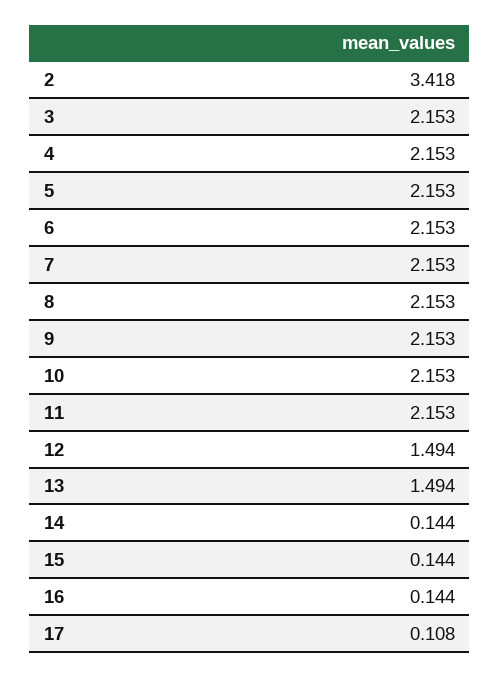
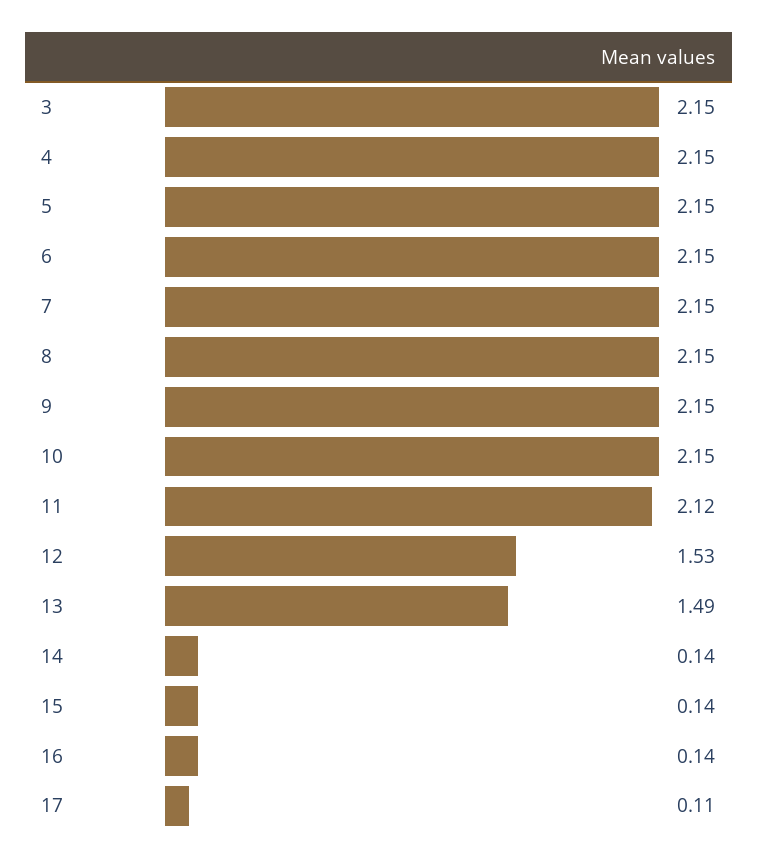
  {
-   "2": 3.418,
    "3": 2.153,
    "4": 2.153,
    "5": 2.153,
    "6": 2.153,
    "7": 2.153,
    "8": 2.153,
    "9": 2.153,
    "10": 2.153,
-   "11": 2.153,
+   "11": 2.12,
-   "12": 1.494,
+   "12": 1.53,
    "13": 1.494,
    "14": 0.144,
    "15": 0.144,
    "16": 0.144,
    "17": 0.108
  }

